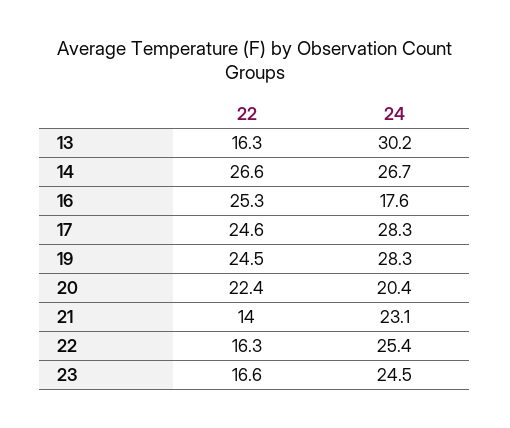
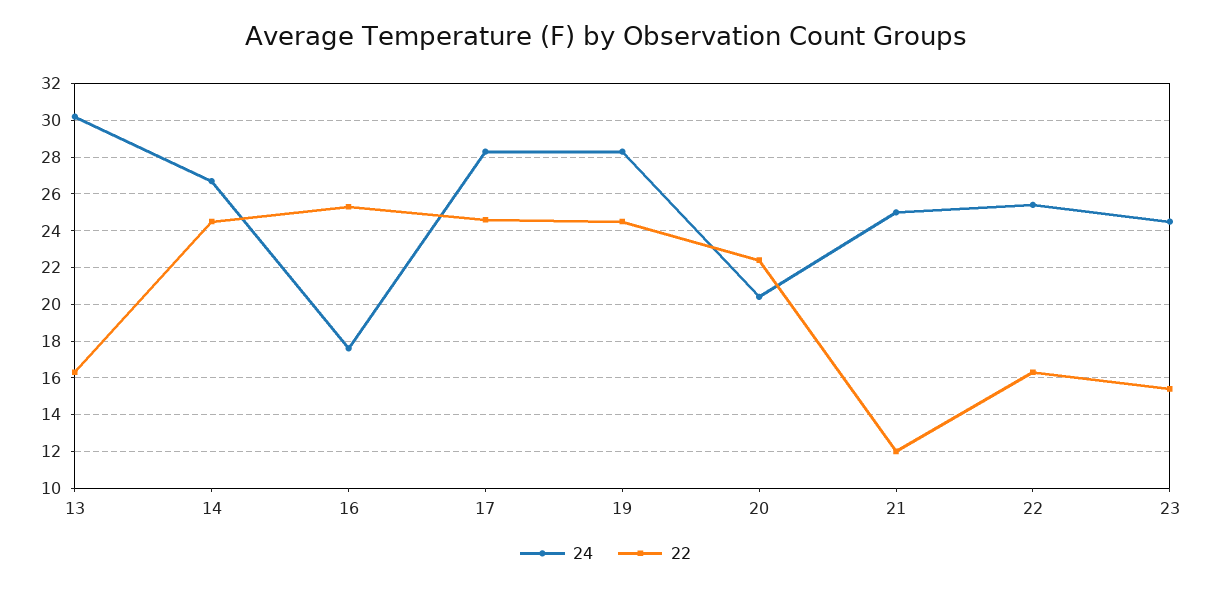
  {
    "22": {
      "13": 16.3,
-     "14": 26.6,
+     "14": 24.5,
      "16": 25.3,
      "17": 24.6,
      "19": 24.5,
      "20": 22.4,
-     "21": 14,
+     "21": 12,
      "22": 16.3,
-     "23": 16.6
+     "23": 15.5
    },
    "24": {
      "13": 30.2,
      "14": 26.7,
      "16": 17.6,
      "17": 28.3,
      "19": 28.3,
      "20": 20.4,
-     "21": 23.1,
+     "21": 25,
      "22": 25.4,
      "23": 24.5
    }
  }

